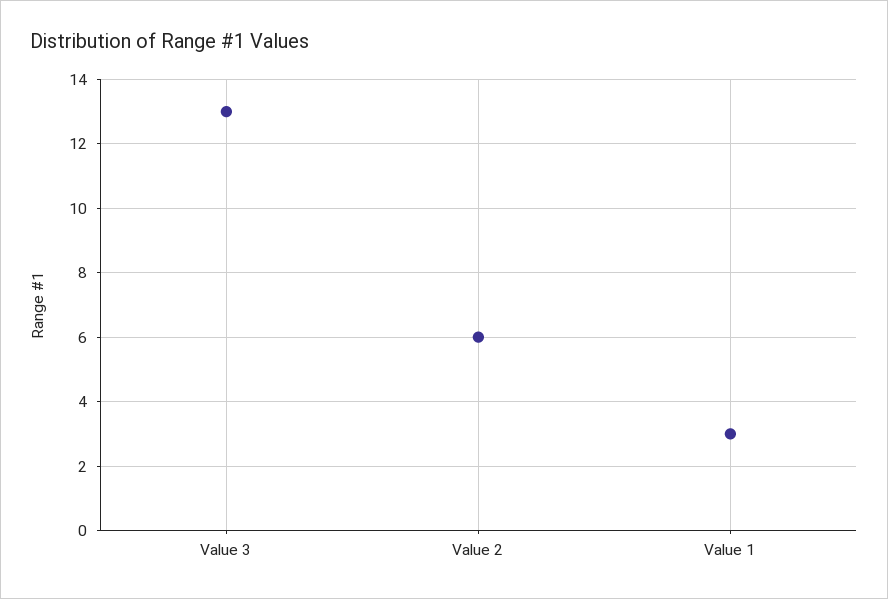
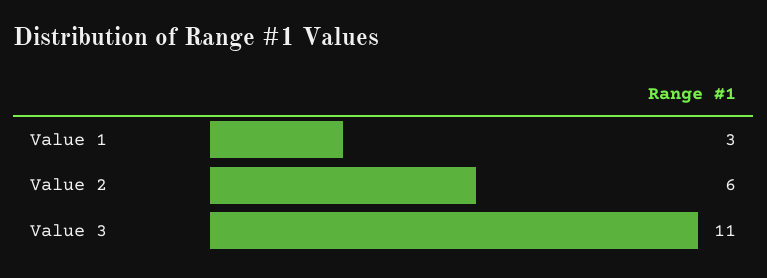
  {
-   "Value 3": 13,
+   "Value 3": 11,
    "Value 2": 6,
    "Value 1": 3
  }

